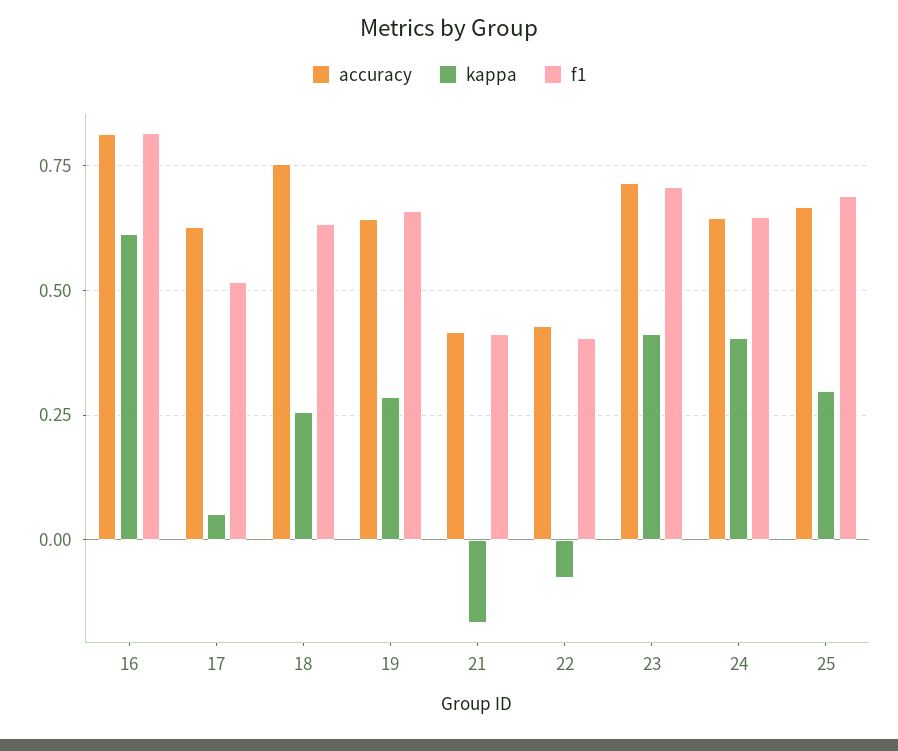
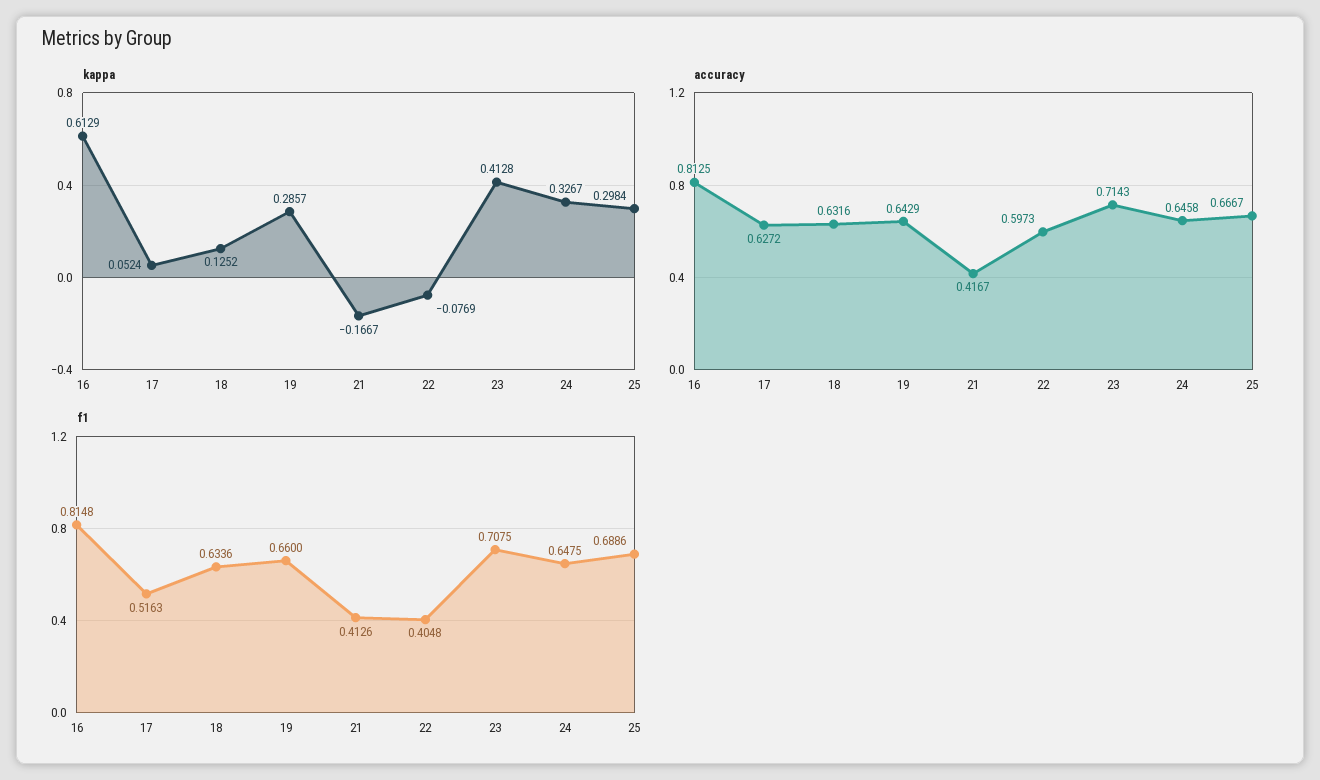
  {
    "accuracy": {
      "16": 0.8125,
      "17": 0.6272,
-     "18": 0.75,
+     "18": 0.6316,
      "19": 0.6429,
      "21": 0.4167,
-     "22": 0.425,
+     "22": 0.5973,
      "23": 0.7143,
      "24": 0.6458,
      "25": 0.6667
    },
    "kappa": {
      "16": 0.6129,
      "17": 0.0524,
-     "18": 0.25,
+     "18": 0.1252,
      "19": 0.2857,
      "21": -0.1667,
      "22": -0.0769,
      "23": 0.4128,
-     "24": 0.4,
+     "24": 0.3267,
      "25": 0.2984
    },
    "f1": {
      "16": 0.8148,
      "17": 0.5163,
      "18": 0.6336,
      "19": 0.66,
      "21": 0.4126,
      "22": 0.4048,
      "23": 0.7075,
      "24": 0.6475,
      "25": 0.6886
    }
  }

